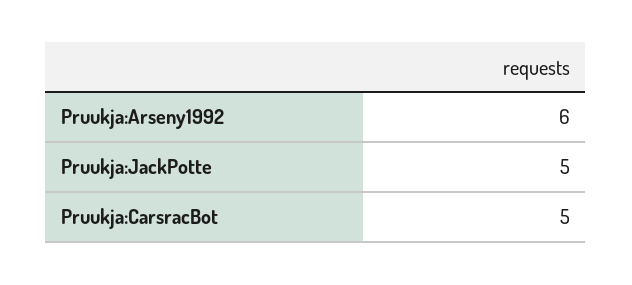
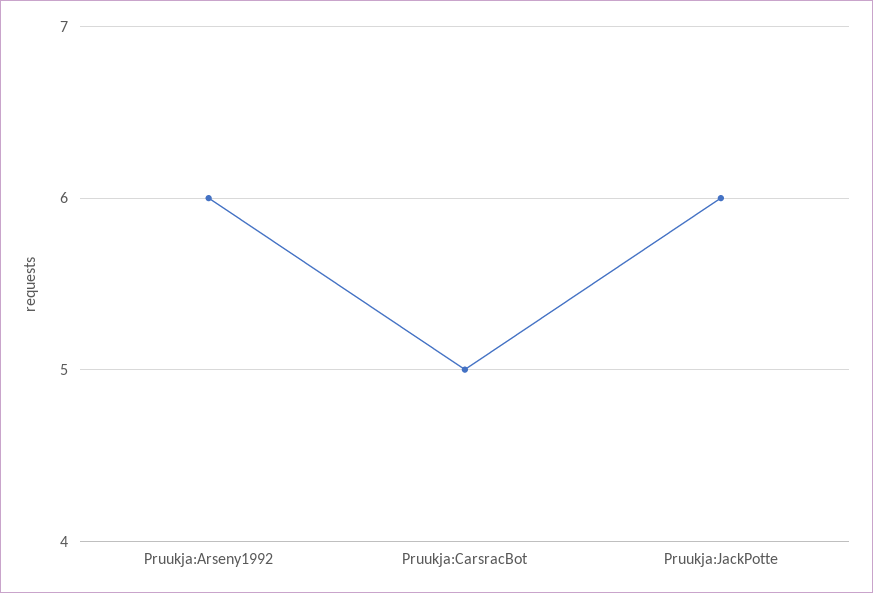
  {
    "Pruukja:Arseny1992": 6,
-   "Pruukja:JackPotte": 5,
+   "Pruukja:JackPotte": 6,
    "Pruukja:CarsracBot": 5
  }

